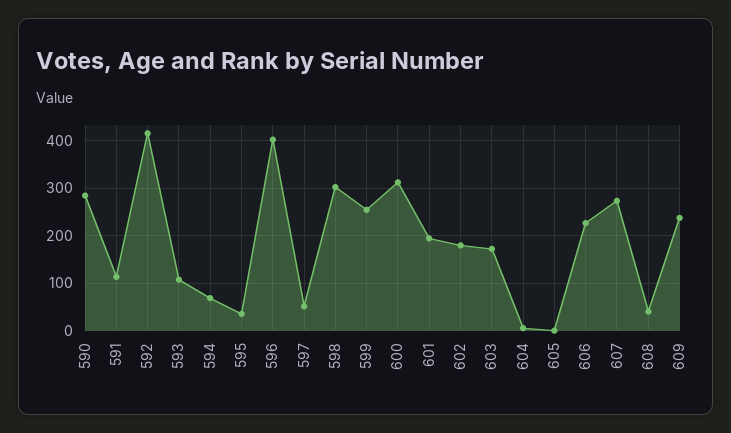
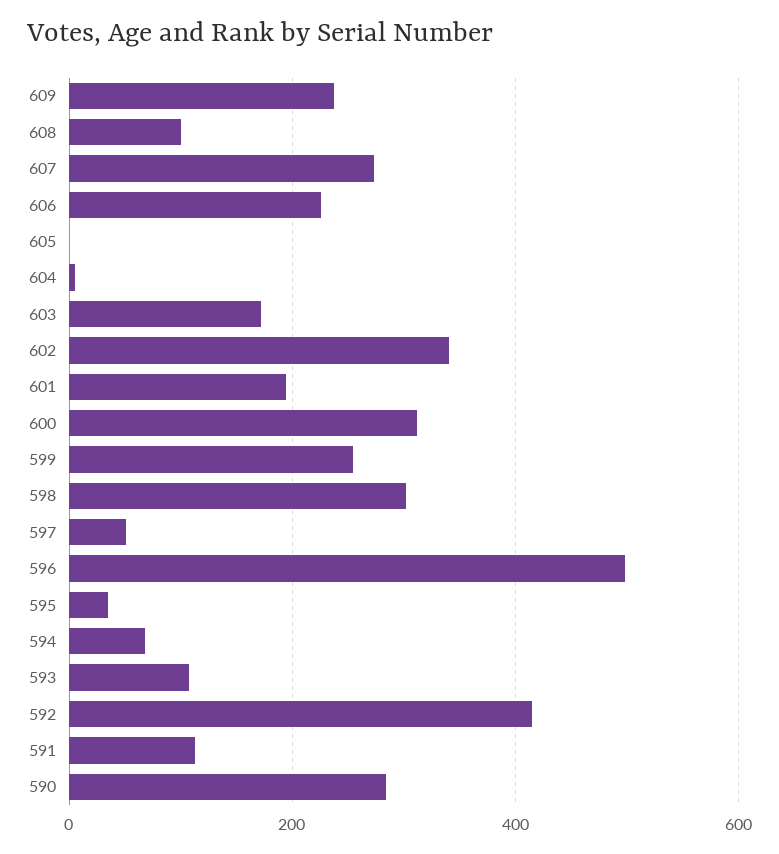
  {
    "590": 280,
    "591": 120,
    "592": 420,
    "593": 100,
    "594": 60,
    "595": 40,
-   "596": 400,
+   "596": 500,
    "597": 60,
    "598": 300,
    "599": 260,
    "600": 320,
    "601": 200,
-   "602": 180,
+   "602": 340,
    "603": 180,
    "604": 0,
    "605": 0,
    "606": 220,
    "607": 280,
-   "608": 40,
+   "608": 100,
    "609": 240
  }

